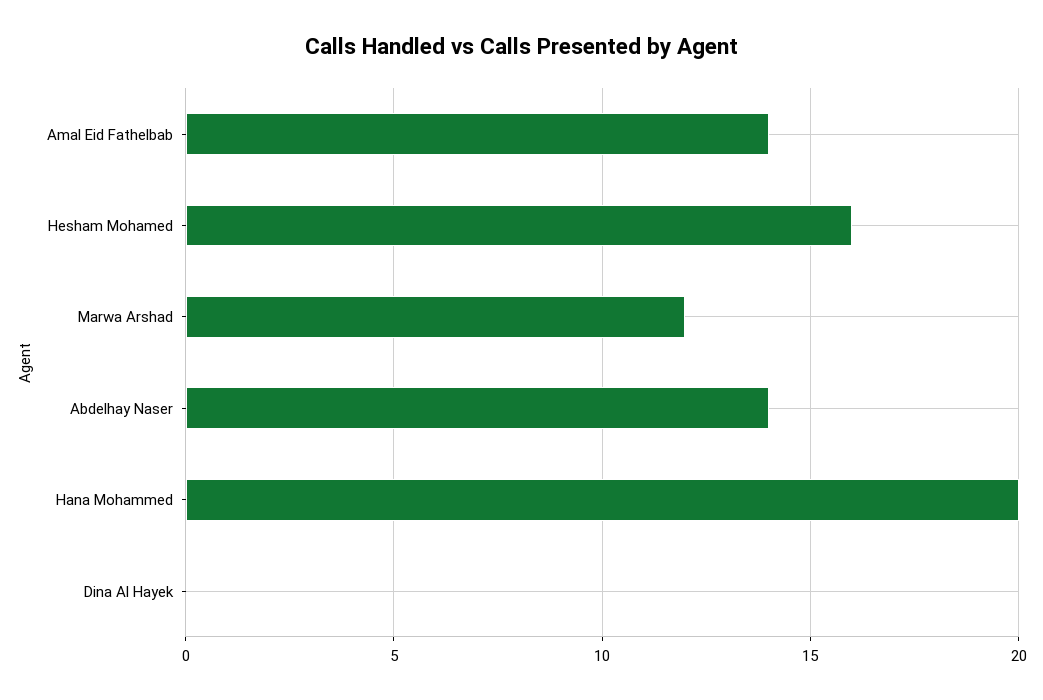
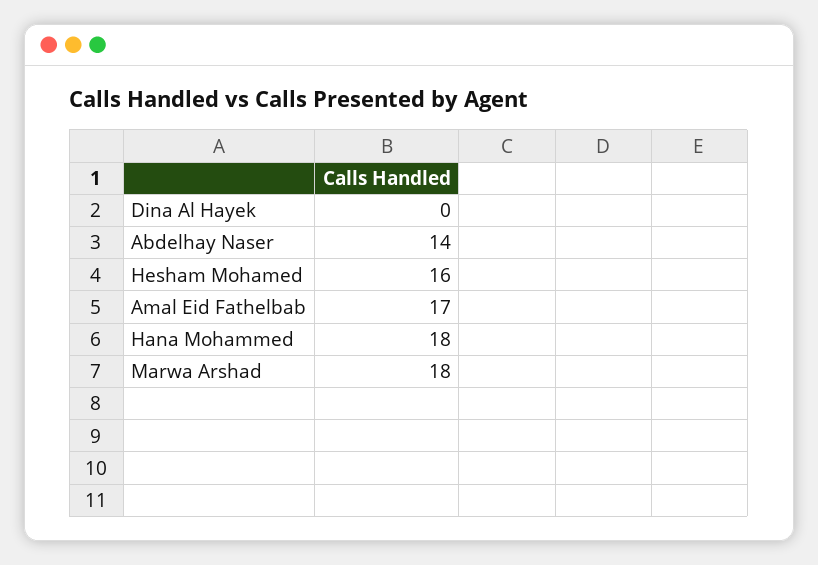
  {
-   "Amal Eid Fathelbab": 14,
+   "Amal Eid Fathelbab": 17,
    "Hesham Mohamed": 16,
-   "Marwa Arshad": 12,
+   "Marwa Arshad": 18,
    "Abdelhay Naser": 14,
-   "Hana Mohammed": 20,
+   "Hana Mohammed": 18,
    "Dina Al Hayek": 0
  }

